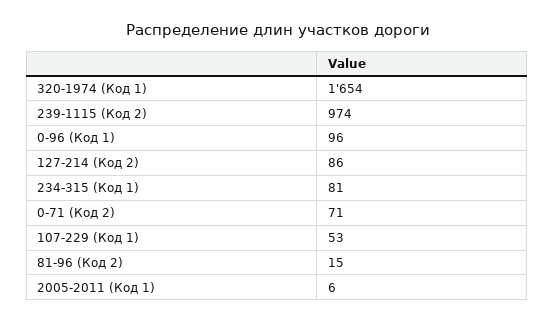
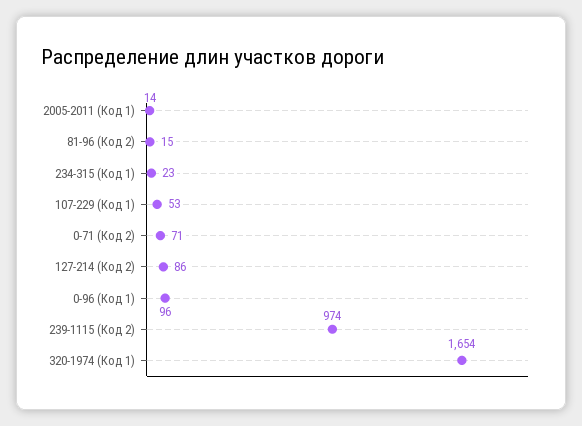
  {
    "320-1974 (Код 1)": 1654,
    "239-1115 (Код 2)": 974,
    "0-96 (Код 1)": 96,
    "127-214 (Код 2)": 86,
-   "234-315 (Код 1)": 81,
+   "234-315 (Код 1)": 23,
    "0-71 (Код 2)": 71,
    "107-229 (Код 1)": 53,
    "81-96 (Код 2)": 15,
-   "2005-2011 (Код 1)": 6
+   "2005-2011 (Код 1)": 14
  }

